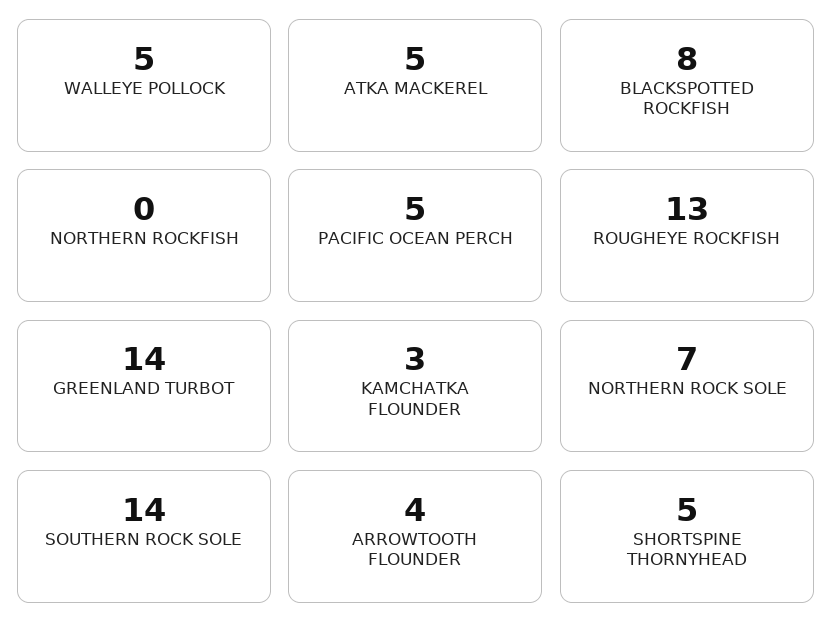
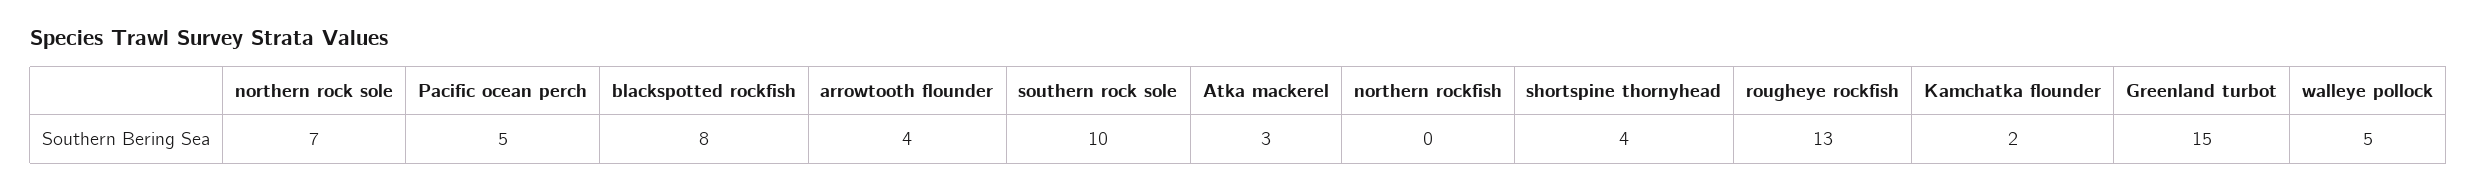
  {
    "WALLEYE POLLOCK": 5,
-   "ATKA MACKEREL": 5,
+   "ATKA MACKEREL": 3,
    "BLACKSPOTTED ROCKFISH": 8,
    "NORTHERN ROCKFISH": 0,
    "PACIFIC OCEAN PERCH": 5,
    "ROUGHEYE ROCKFISH": 13,
-   "GREENLAND TURBOT": 14,
+   "GREENLAND TURBOT": 15,
-   "KAMCHATKA FLOUNDER": 3,
+   "KAMCHATKA FLOUNDER": 2,
    "NORTHERN ROCK SOLE": 7,
-   "SOUTHERN ROCK SOLE": 14,
+   "SOUTHERN ROCK SOLE": 10,
    "ARROWTOOTH FLOUNDER": 4,
-   "SHORTSPINE THORNYHEAD": 5
+   "SHORTSPINE THORNYHEAD": 4
  }

